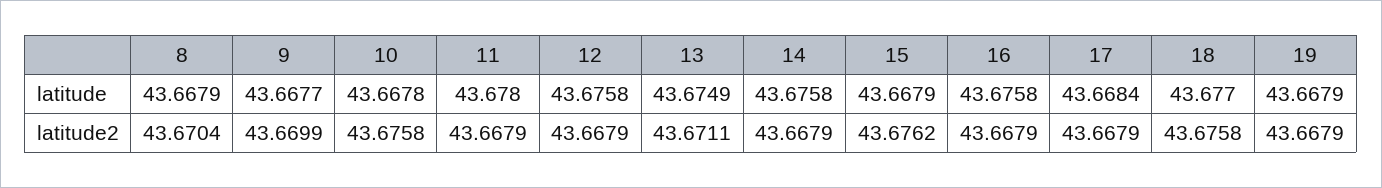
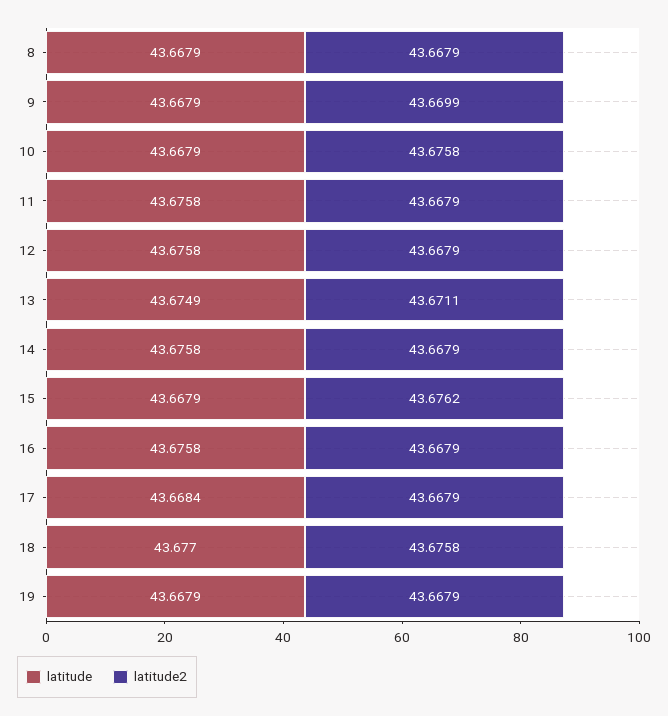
  {
    "latitude": {
      "8": 43.6679,
-     "9": 43.6677,
+     "9": 43.6679,
-     "10": 43.6678,
+     "10": 43.6679,
-     "11": 43.678,
+     "11": 43.6758,
      "12": 43.6758,
      "13": 43.6749,
      "14": 43.6758,
      "15": 43.6679,
      "16": 43.6758,
      "17": 43.6684,
      "18": 43.677,
      "19": 43.6679
    },
    "latitude2": {
-     "8": 43.6704,
+     "8": 43.6679,
      "9": 43.6699,
      "10": 43.6758,
      "11": 43.6679,
      "12": 43.6679,
      "13": 43.6711,
      "14": 43.6679,
      "15": 43.6762,
      "16": 43.6679,
      "17": 43.6679,
      "18": 43.6758,
      "19": 43.6679
    }
  }

